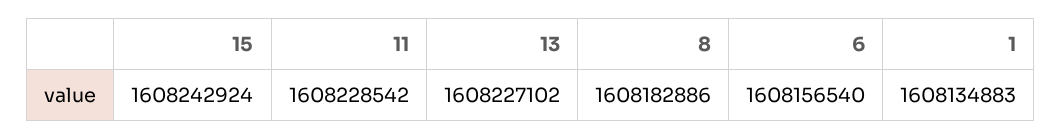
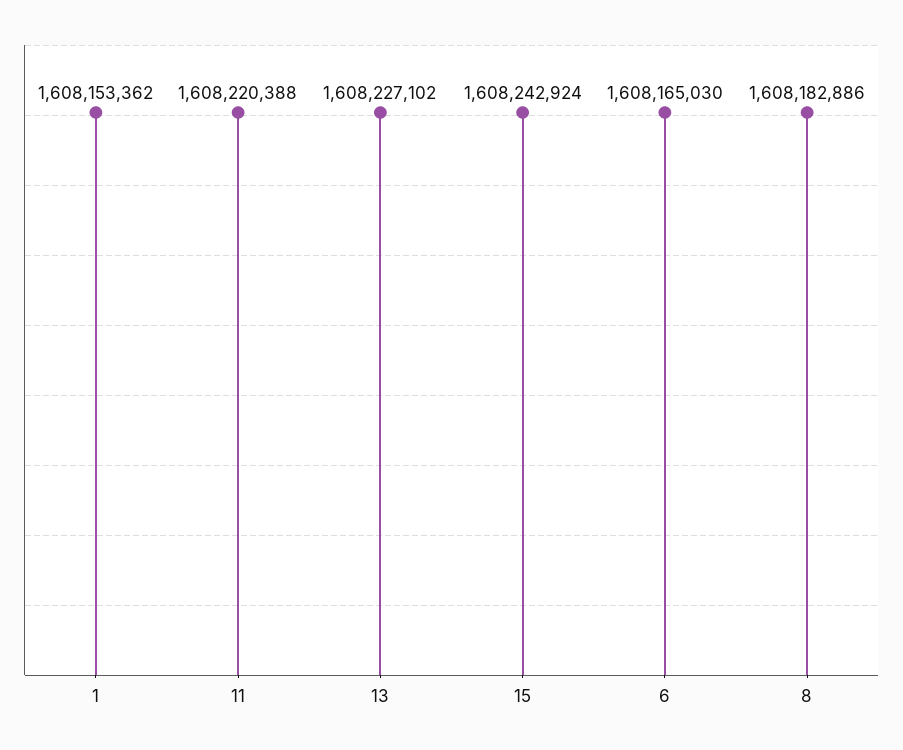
  {
    "15": 1608242924,
-   "11": 1608228542,
+   "11": 1608220388,
    "13": 1608227102,
    "8": 1608182886,
-   "6": 1608156540,
+   "6": 1608165030,
-   "1": 1608134883
+   "1": 1608153362
  }

